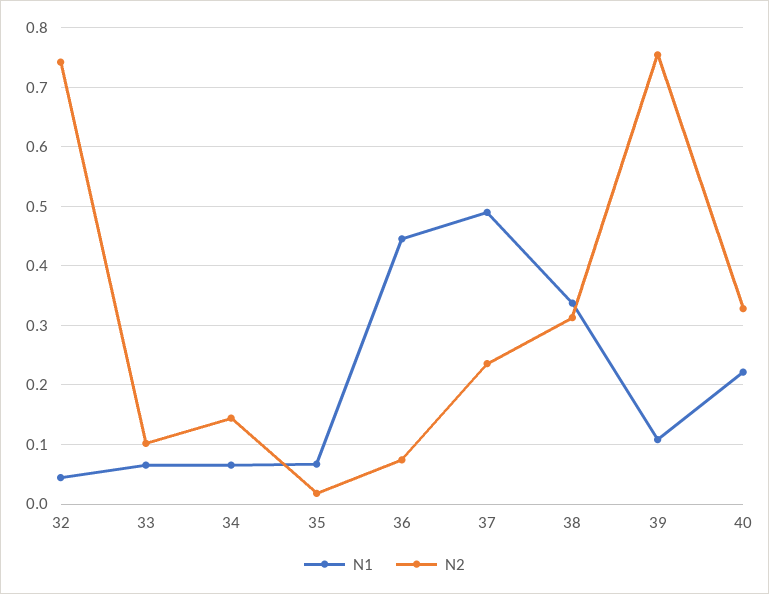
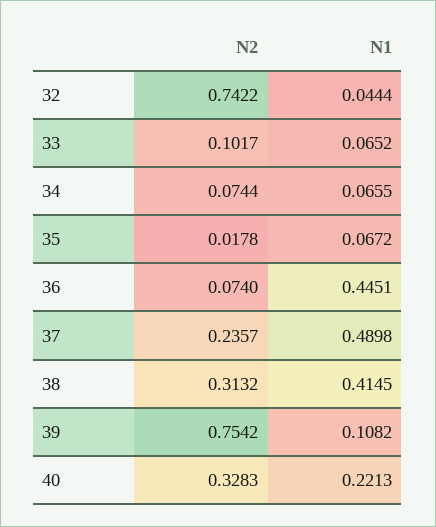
  {
    "N1": {
      "32": 0.0444,
      "33": 0.0652,
      "34": 0.0655,
      "35": 0.0672,
      "36": 0.4451,
      "37": 0.4898,
-     "38": 0.34,
+     "38": 0.4145,
      "39": 0.1082,
      "40": 0.2213
    },
    "N2": {
      "32": 0.7422,
      "33": 0.1017,
-     "34": 0.14,
+     "34": 0.0744,
      "35": 0.0178,
      "36": 0.074,
      "37": 0.2357,
      "38": 0.3132,
      "39": 0.7542,
      "40": 0.3283
    }
  }

